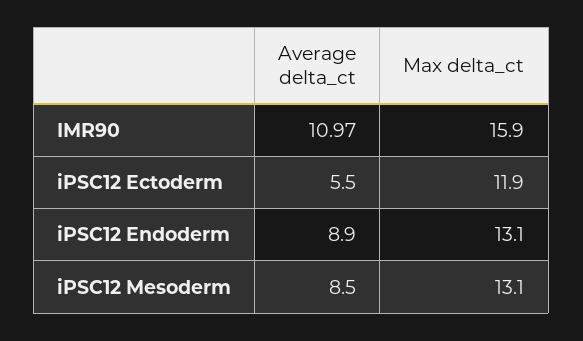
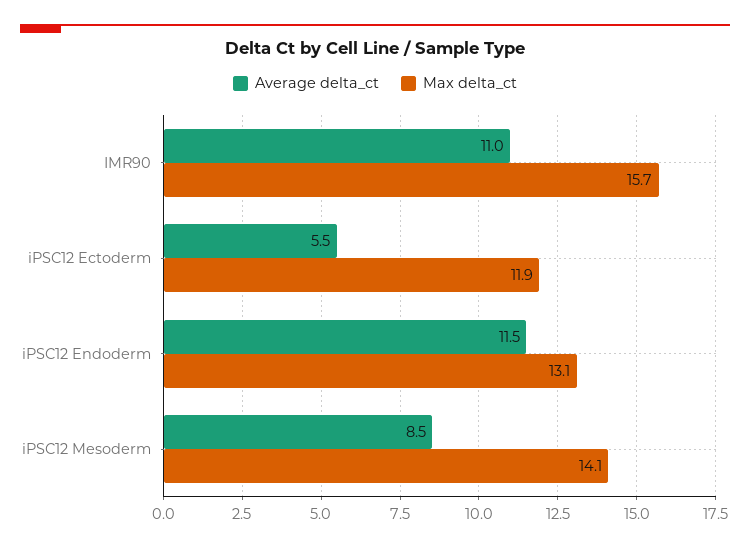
  {
    "Average delta_ct": {
      "IMR90": 10.97,
      "iPSC12 Ectoderm": 5.5,
-     "iPSC12 Endoderm": 8.9,
+     "iPSC12 Endoderm": 11.5,
      "iPSC12 Mesoderm": 8.5
    },
    "Max delta_ct": {
-     "IMR90": 15.9,
+     "IMR90": 15.7,
      "iPSC12 Ectoderm": 11.9,
      "iPSC12 Endoderm": 13.1,
-     "iPSC12 Mesoderm": 13.1
+     "iPSC12 Mesoderm": 14.1
    }
  }

